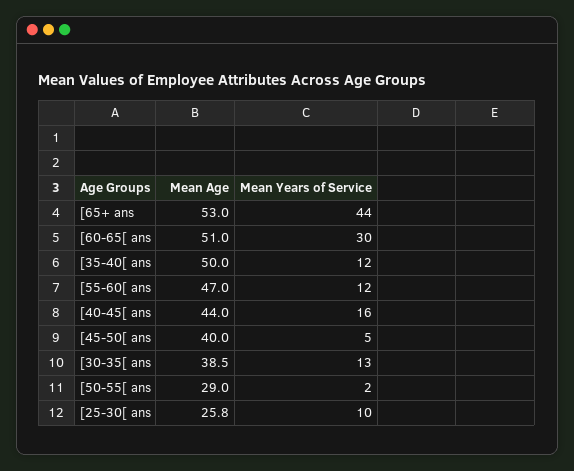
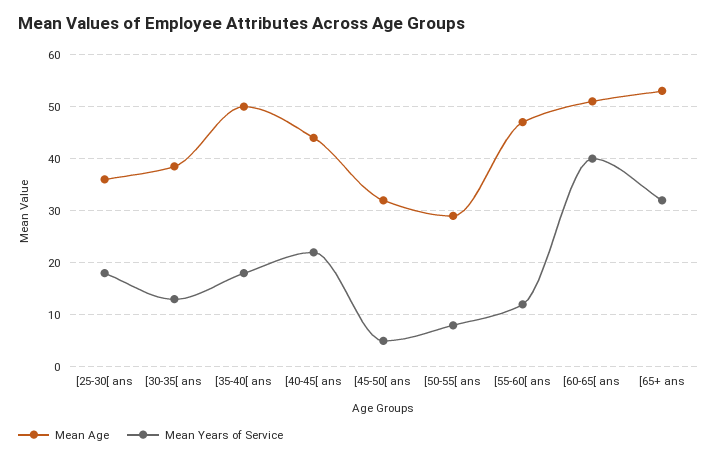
  {
    "Mean Age": {
      "[65+ ans": 53,
      "[60-65[ ans": 51,
      "[35-40[ ans": 50,
      "[55-60[ ans": 47,
      "[40-45[ ans": 44,
-     "[45-50[ ans": 40,
+     "[45-50[ ans": 32,
      "[30-35[ ans": 38.5,
      "[50-55[ ans": 29,
-     "[25-30[ ans": 25.8
+     "[25-30[ ans": 36
    },
    "Mean Years of Service": {
-     "[65+ ans": 44,
+     "[65+ ans": 32,
-     "[60-65[ ans": 30,
+     "[60-65[ ans": 40,
-     "[35-40[ ans": 12,
+     "[35-40[ ans": 18,
      "[55-60[ ans": 12,
-     "[40-45[ ans": 16,
+     "[40-45[ ans": 22,
      "[45-50[ ans": 5,
      "[30-35[ ans": 13,
-     "[50-55[ ans": 2,
+     "[50-55[ ans": 8,
-     "[25-30[ ans": 10
+     "[25-30[ ans": 18
    }
  }

